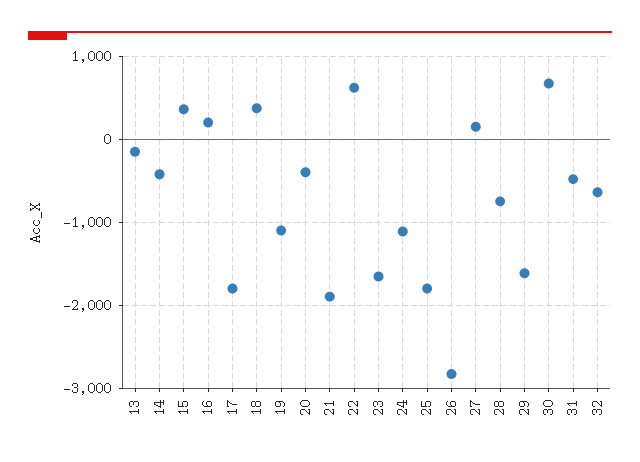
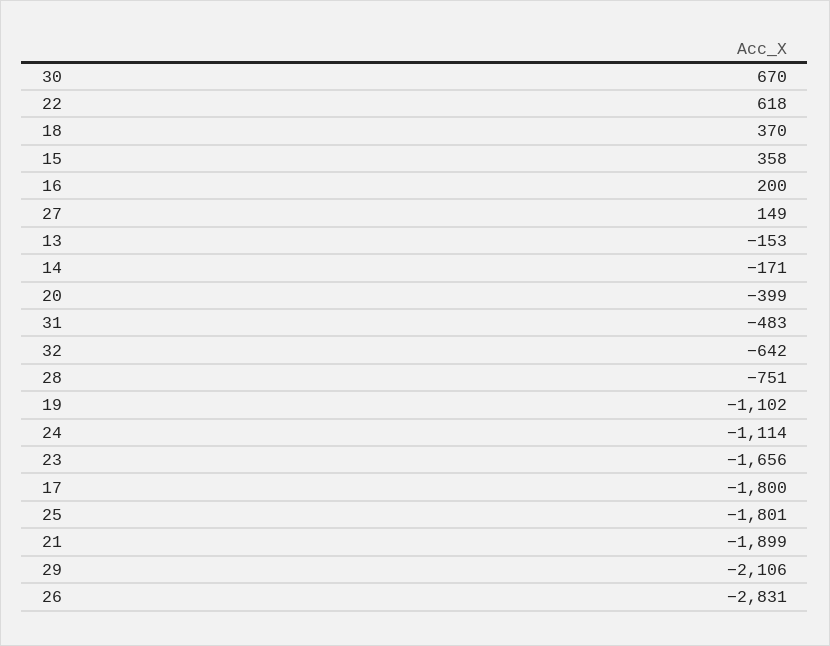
  {
    "13": -153,
-   "14": -400,
+   "14": -171,
    "15": 358,
    "16": 200,
    "17": -1800,
    "18": 370,
    "19": -1102,
    "20": -399,
    "21": -1899,
    "22": 618,
    "23": -1656,
    "24": -1114,
    "25": -1801,
    "26": -2831,
    "27": 149,
    "28": -751,
-   "29": -1600,
+   "29": -2106,
    "30": 670,
    "31": -483,
    "32": -642
  }

